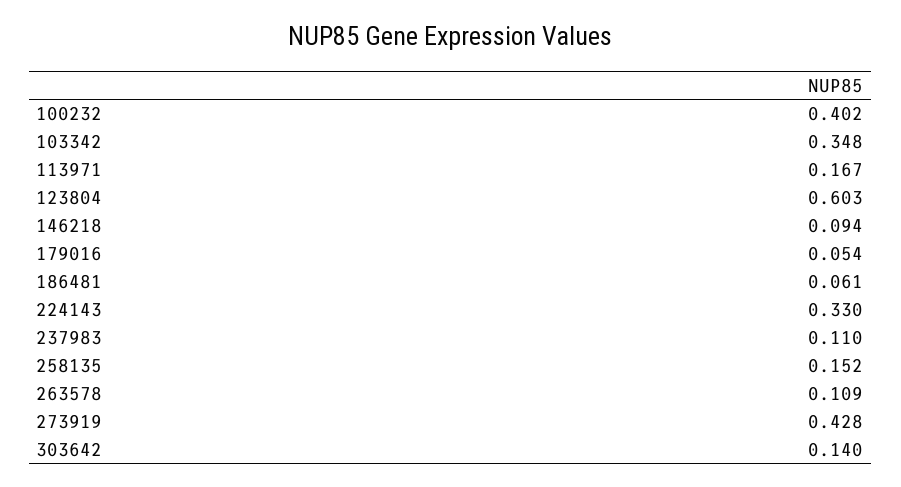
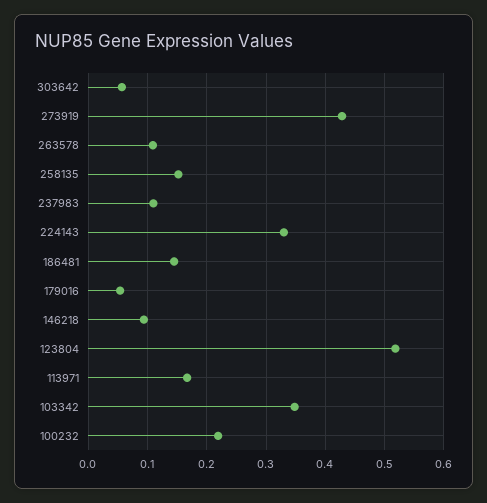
  {
-   "100232": 0.402,
+   "100232": 0.22,
    "103342": 0.348,
    "113971": 0.167,
-   "123804": 0.603,
+   "123804": 0.52,
    "146218": 0.094,
    "179016": 0.054,
-   "186481": 0.061,
+   "186481": 0.14,
    "224143": 0.33,
    "237983": 0.11,
    "258135": 0.152,
    "263578": 0.109,
    "273919": 0.428,
-   "303642": 0.14
+   "303642": 0.06
  }

